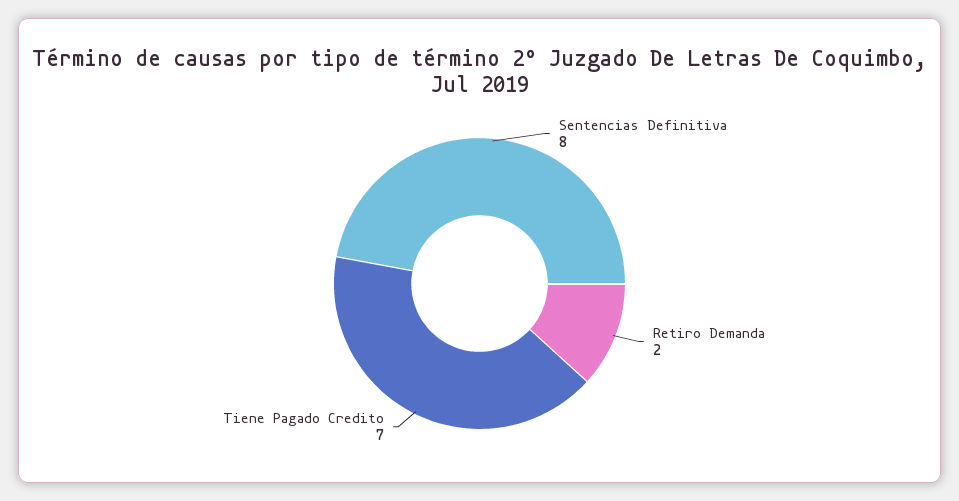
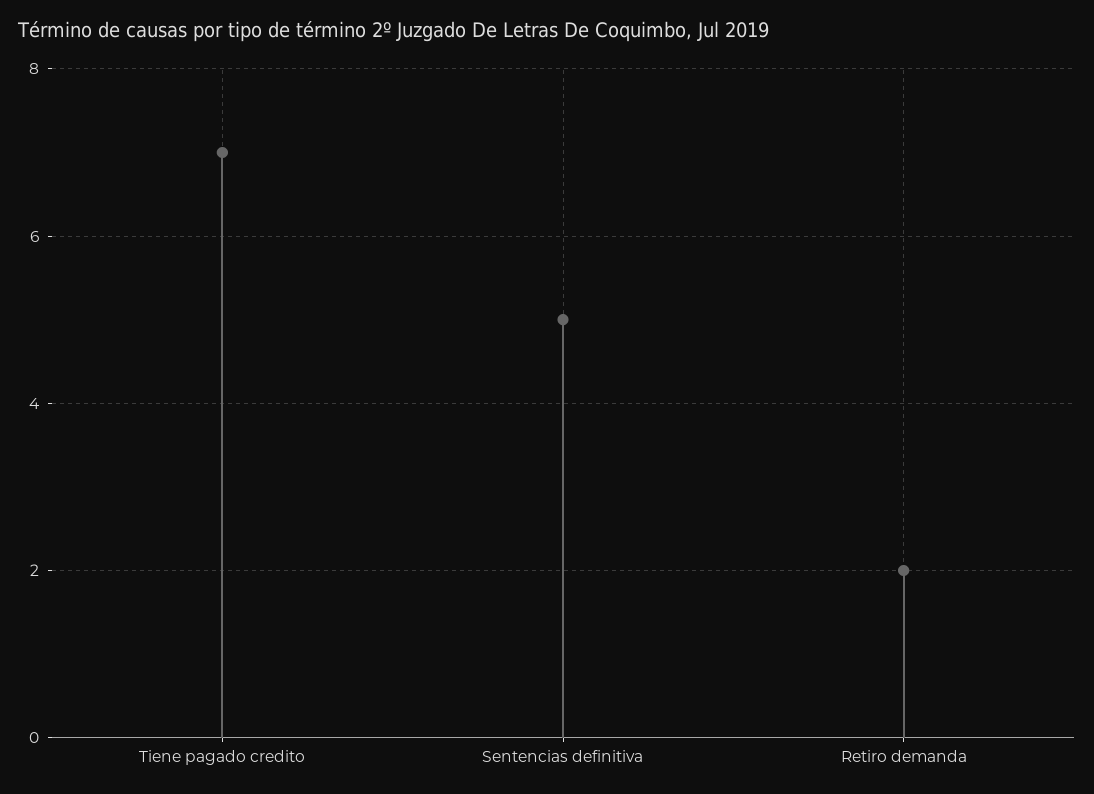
  {
-   "Sentencias Definitiva": 8,
+   "Sentencias Definitiva": 5,
    "Retiro Demanda": 2,
    "Tiene Pagado Credito": 7
  }

